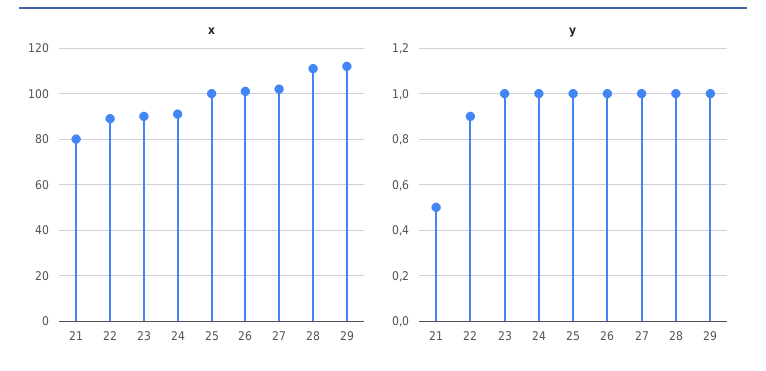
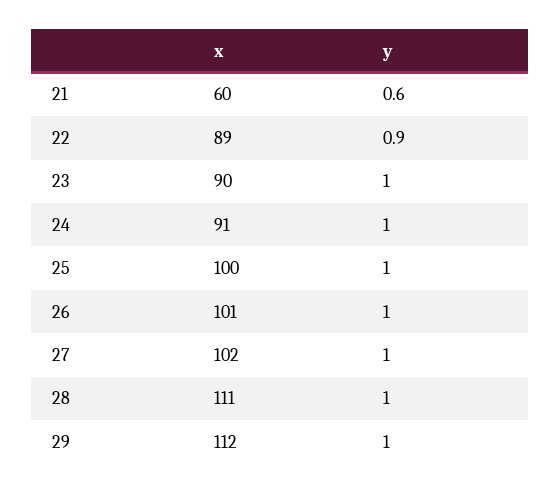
  {
    "x": {
-     "21": 80,
+     "21": 60,
      "22": 89,
      "23": 90,
      "24": 91,
      "25": 100,
      "26": 101,
      "27": 102,
      "28": 111,
      "29": 112
    },
    "y": {
-     "21": 0.5,
+     "21": 0.6,
      "22": 0.9,
      "23": 1,
      "24": 1,
      "25": 1,
      "26": 1,
      "27": 1,
      "28": 1,
      "29": 1
    }
  }

